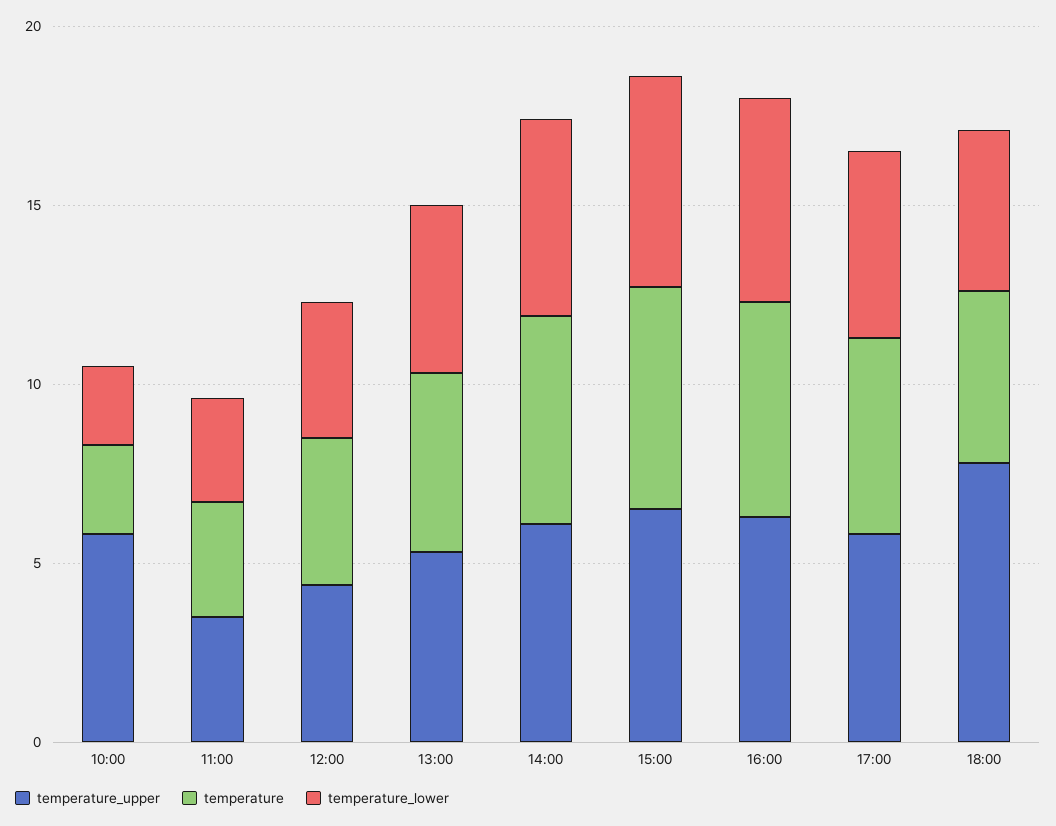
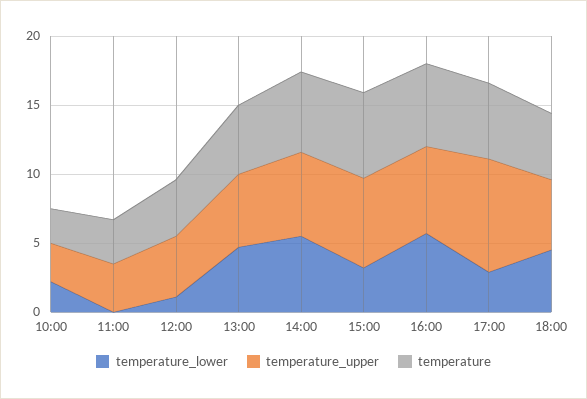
  {
    "temperature_upper": {
-     "10:00": 6,
+     "10:00": 3,
      "11:00": 4,
      "12:00": 4,
      "13:00": 5,
      "14:00": 6,
      "15:00": 7,
      "16:00": 6,
-     "17:00": 6,
+     "17:00": 8,
-     "18:00": 8
+     "18:00": 5
    },
    "temperature": {
      "10:00": 3,
      "11:00": 3,
      "12:00": 4,
      "13:00": 5,
      "14:00": 6,
      "15:00": 6,
      "16:00": 6,
      "17:00": 6,
      "18:00": 5
    },
    "temperature_lower": {
      "10:00": 2,
-     "11:00": 3,
+     "11:00": 0,
-     "12:00": 4,
+     "12:00": 1,
      "13:00": 5,
      "14:00": 6,
-     "15:00": 6,
+     "15:00": 3,
      "16:00": 6,
-     "17:00": 5,
+     "17:00": 3,
      "18:00": 5
    }
  }

